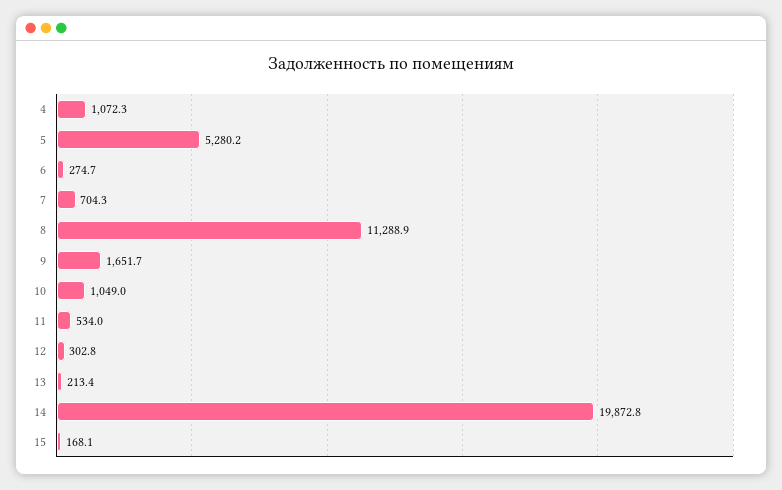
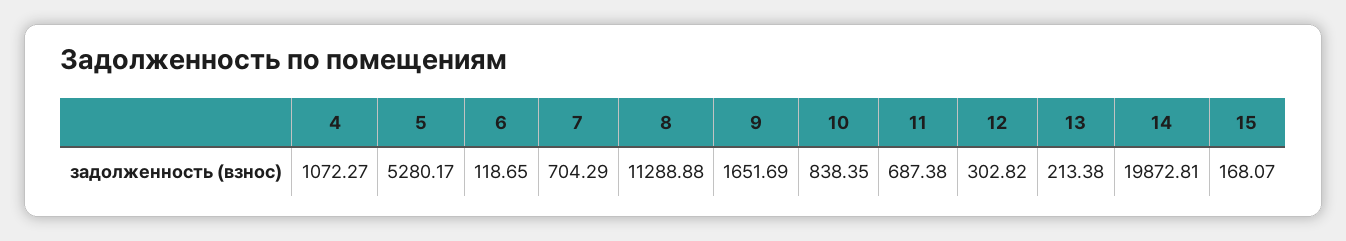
  {
    "4": 1072.27,
    "5": 5280.17,
-   "6": 274.7,
+   "6": 118.65,
    "7": 704.29,
    "8": 11288.88,
    "9": 1651.69,
-   "10": 1049,
+   "10": 838.35,
-   "11": 534,
+   "11": 687.38,
    "12": 302.82,
    "13": 213.38,
    "14": 19872.81,
    "15": 168.07
  }

